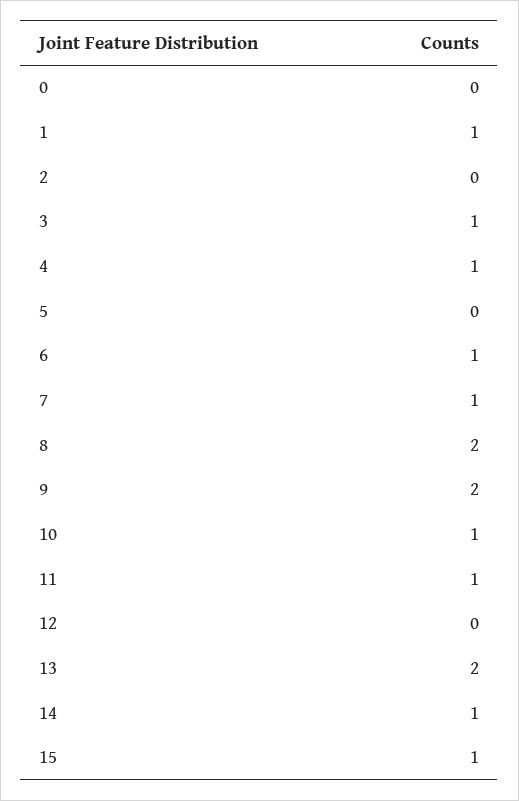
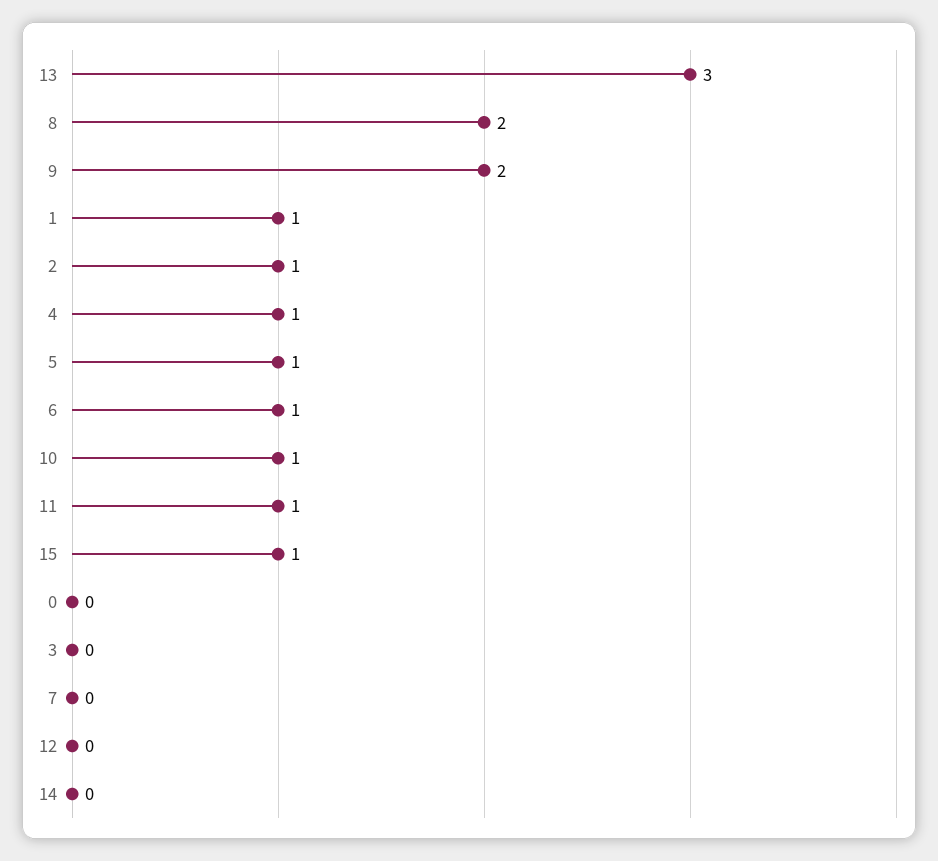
  {
    "0": 0,
    "1": 1,
-   "2": 0,
+   "2": 1,
-   "3": 1,
+   "3": 0,
    "4": 1,
-   "5": 0,
+   "5": 1,
    "6": 1,
-   "7": 1,
+   "7": 0,
    "8": 2,
    "9": 2,
    "10": 1,
    "11": 1,
    "12": 0,
-   "13": 2,
+   "13": 3,
-   "14": 1,
+   "14": 0,
    "15": 1
  }

